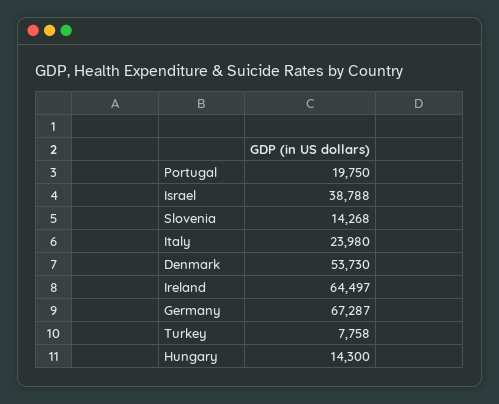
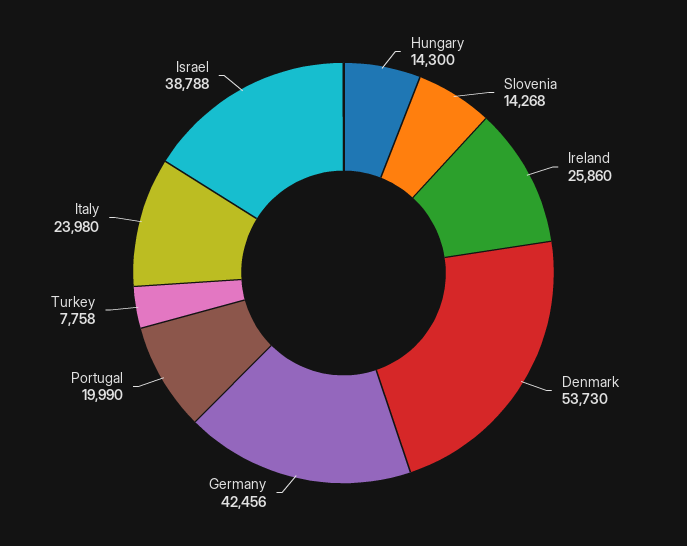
  {
-   "Portugal": 19750,
+   "Portugal": 19990,
    "Israel": 38788,
    "Slovenia": 14268,
    "Italy": 23980,
    "Denmark": 53730,
-   "Ireland": 64497,
+   "Ireland": 25860,
-   "Germany": 67287,
+   "Germany": 42456,
    "Turkey": 7758,
    "Hungary": 14300
  }

